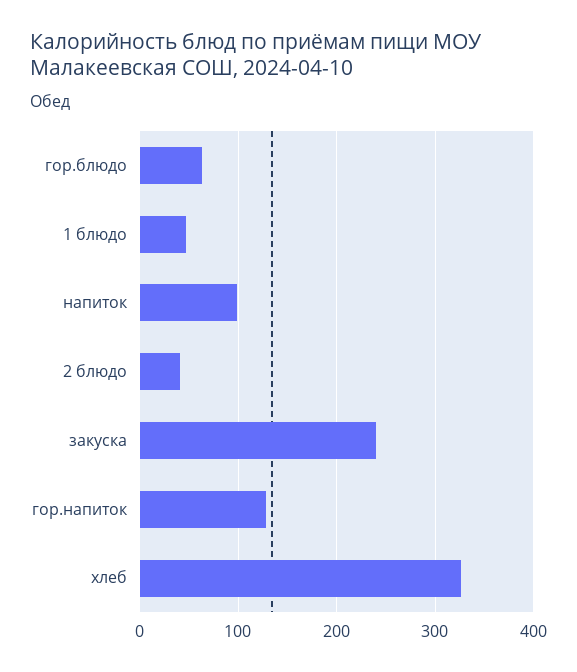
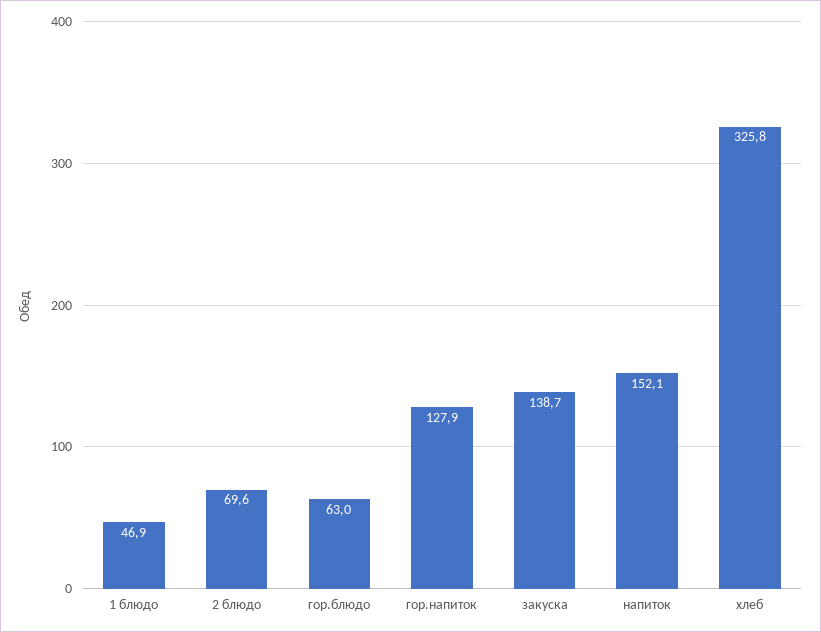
  {
    "гор.блюдо": 63,
    "1 блюдо": 46.9,
-   "напиток": 100,
+   "напиток": 152.1,
-   "2 блюдо": 40,
+   "2 блюдо": 69.6,
-   "закуска": 240,
+   "закуска": 138.7,
    "гор.напиток": 127.9,
    "хлеб": 325.8
  }

